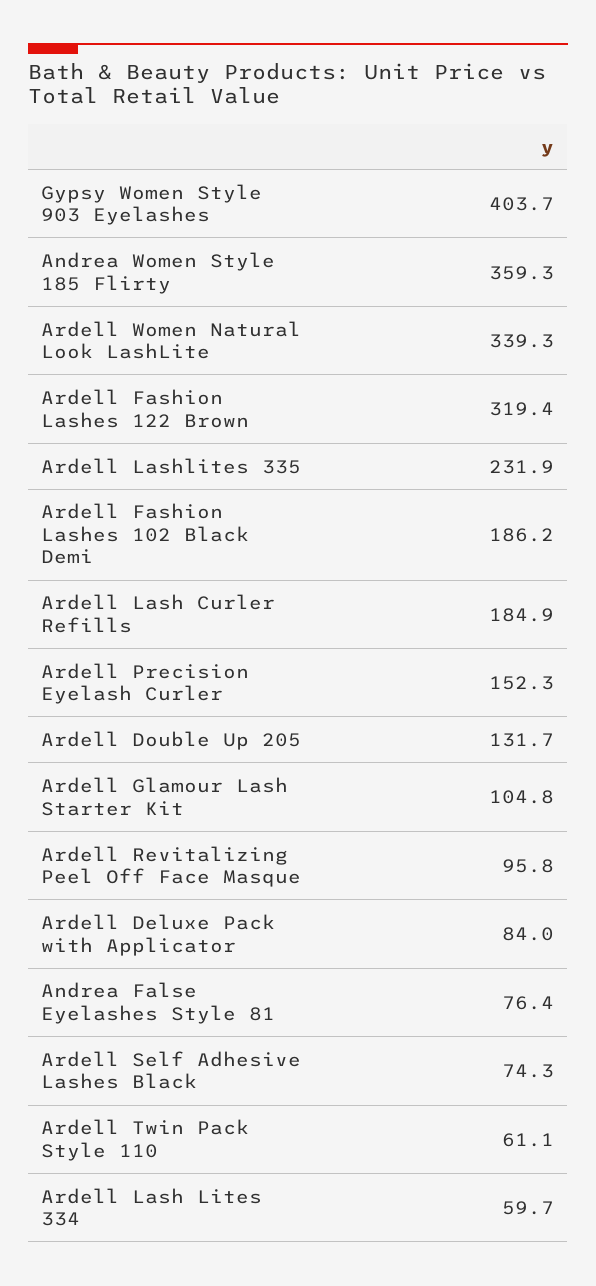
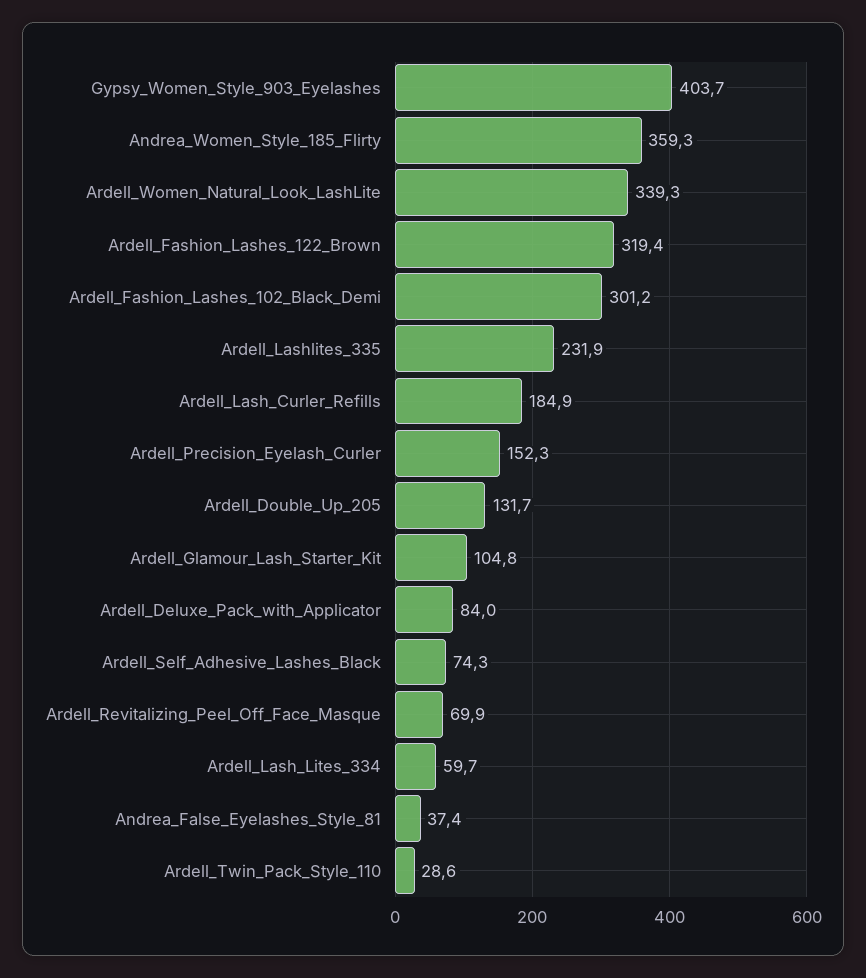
  {
    "Gypsy Women Style 903 Eyelashes": 403.7,
    "Andrea Women Style 185 Flirty": 359.3,
    "Ardell Women Natural Look LashLite": 339.3,
    "Ardell Fashion Lashes 122 Brown": 319.4,
    "Ardell Lashlites 335": 231.9,
-   "Ardell Fashion Lashes 102 Black Demi": 186.2,
+   "Ardell Fashion Lashes 102 Black Demi": 301.2,
    "Ardell Lash Curler Refills": 184.9,
    "Ardell Precision Eyelash Curler": 152.3,
    "Ardell Double Up 205": 131.7,
    "Ardell Glamour Lash Starter Kit": 104.8,
-   "Ardell Revitalizing Peel Off Face Masque": 95.8,
+   "Ardell Revitalizing Peel Off Face Masque": 69.9,
    "Ardell Deluxe Pack with Applicator": 84,
-   "Andrea False Eyelashes Style 81": 76.4,
+   "Andrea False Eyelashes Style 81": 37.4,
    "Ardell Self Adhesive Lashes Black": 74.3,
-   "Ardell Twin Pack Style 110": 61.1,
+   "Ardell Twin Pack Style 110": 28.6,
    "Ardell Lash Lites 334": 59.7
  }

